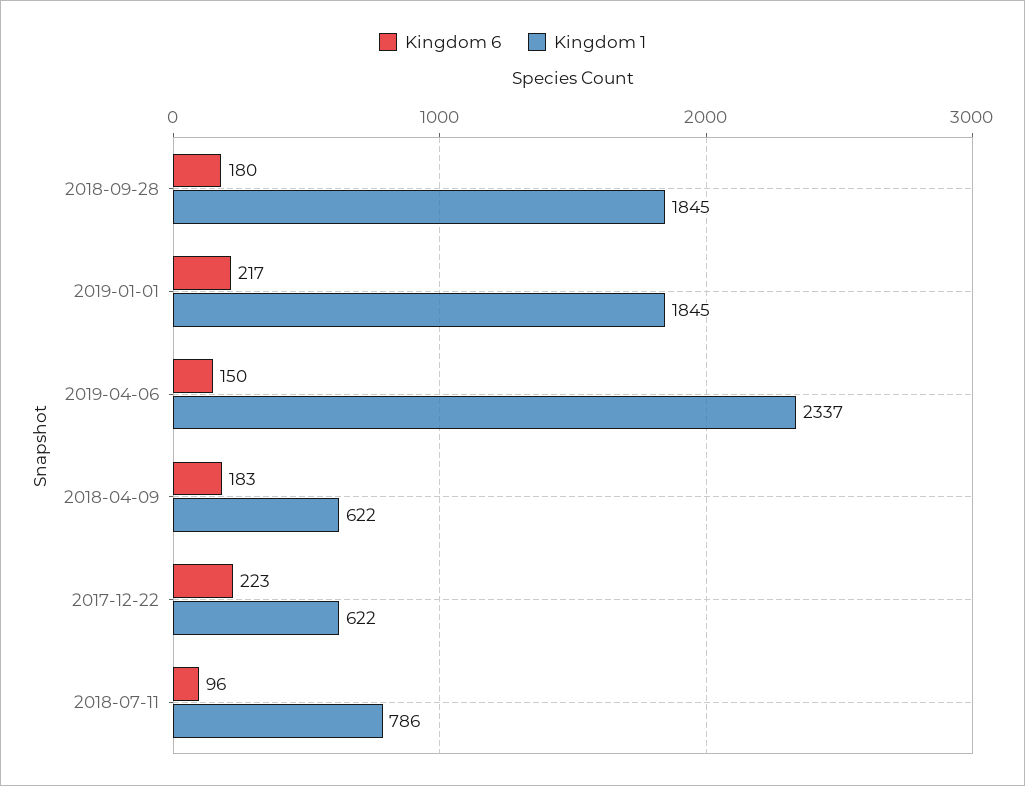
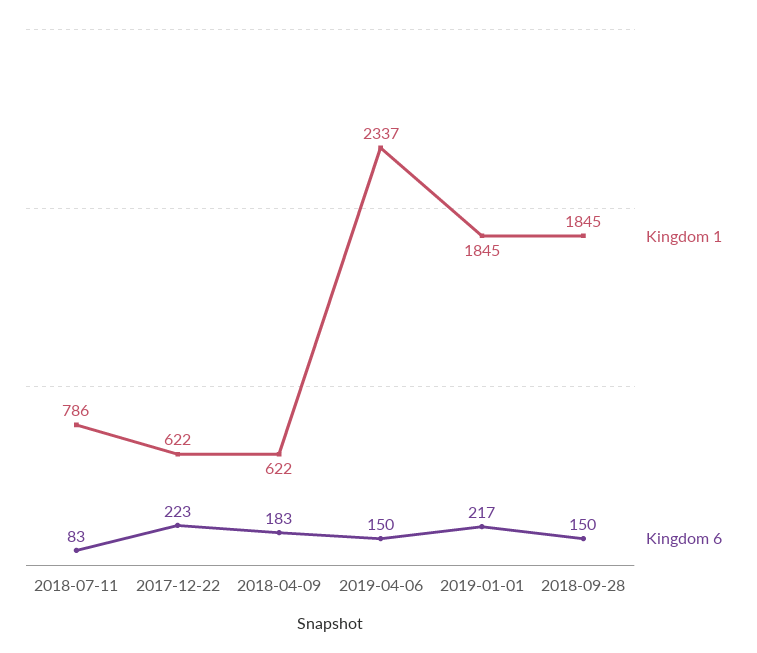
  {
    "Kingdom 6": {
-     "2018-09-28": 180,
+     "2018-09-28": 150,
      "2019-01-01": 217,
      "2019-04-06": 150,
      "2018-04-09": 183,
      "2017-12-22": 223,
-     "2018-07-11": 96
+     "2018-07-11": 83
    },
    "Kingdom 1": {
      "2018-09-28": 1845,
      "2019-01-01": 1845,
      "2019-04-06": 2337,
      "2018-04-09": 622,
      "2017-12-22": 622,
      "2018-07-11": 786
    }
  }

